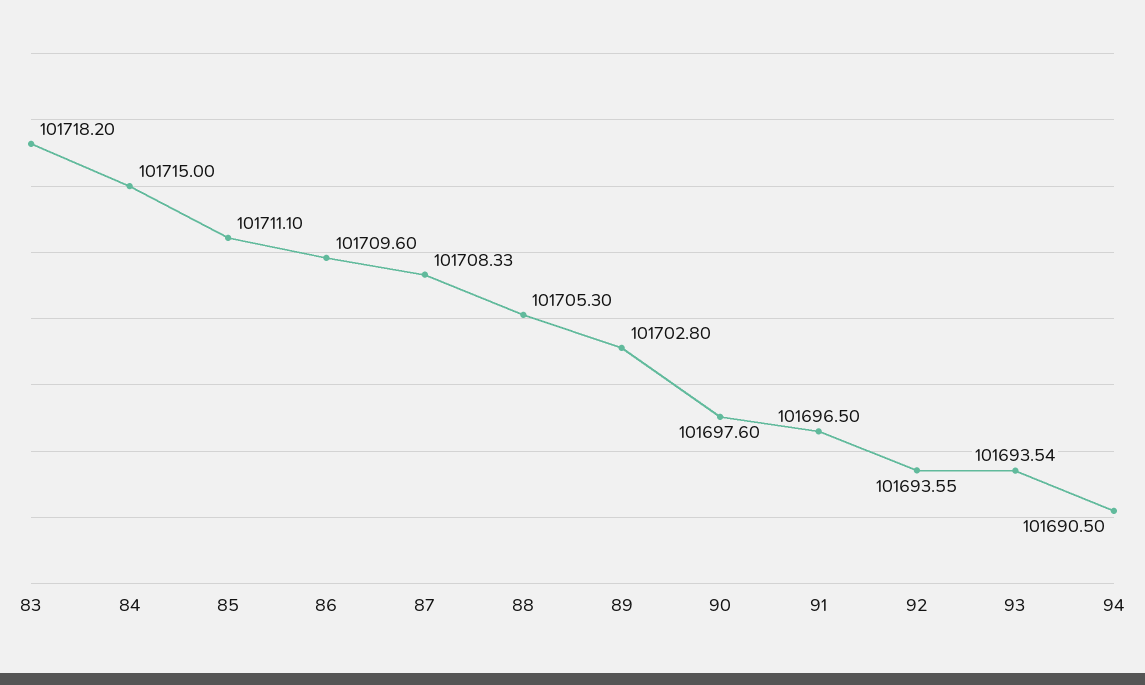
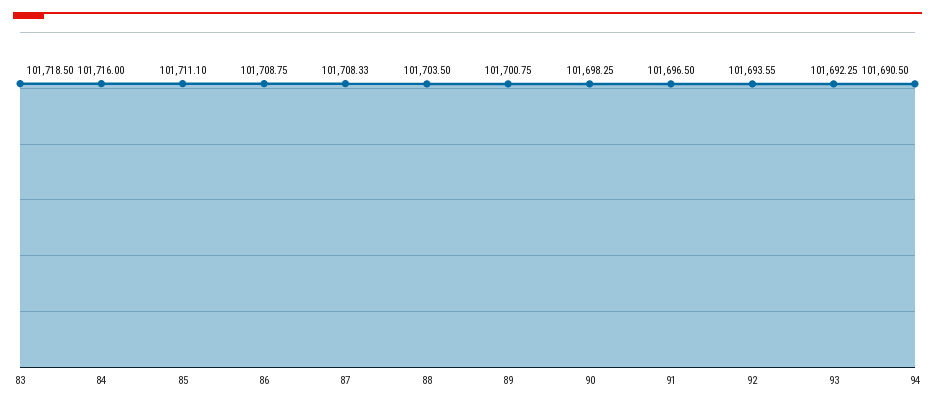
  {
-   "83": 101718.2,
+   "83": 101718.5,
-   "84": 101715,
+   "84": 101716,
    "85": 101711.1,
-   "86": 101709.6,
+   "86": 101708.75,
    "87": 101708.33,
-   "88": 101705.3,
+   "88": 101703.5,
-   "89": 101702.8,
+   "89": 101700.75,
-   "90": 101697.6,
+   "90": 101698.25,
    "91": 101696.5,
    "92": 101693.55,
-   "93": 101693.54,
+   "93": 101692.25,
    "94": 101690.5
  }

